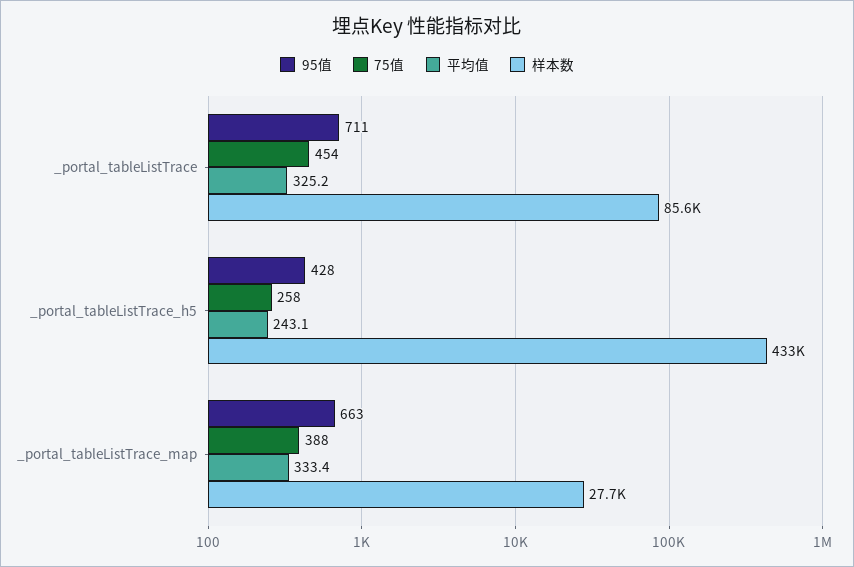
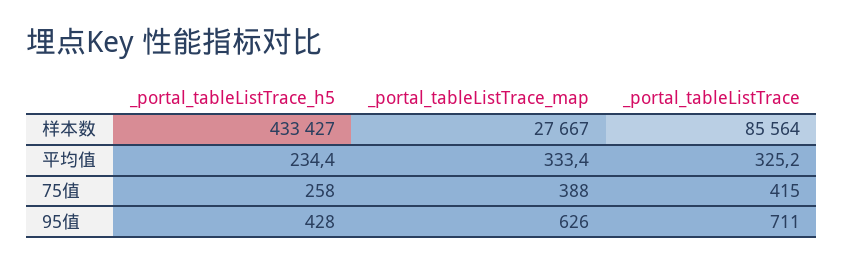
  {
    "95值": {
      "_portal_tableListTrace": 711,
      "_portal_tableListTrace_h5": 428,
-     "_portal_tableListTrace_map": 663
+     "_portal_tableListTrace_map": 626
    },
    "75值": {
-     "_portal_tableListTrace": 454,
+     "_portal_tableListTrace": 415,
      "_portal_tableListTrace_h5": 258,
      "_portal_tableListTrace_map": 388
    },
    "平均值": {
      "_portal_tableListTrace": 325.2,
-     "_portal_tableListTrace_h5": 243.1,
+     "_portal_tableListTrace_h5": 234.4,
      "_portal_tableListTrace_map": 333.4
    },
    "样本数": {
      "_portal_tableListTrace": 85564,
      "_portal_tableListTrace_h5": 433427,
      "_portal_tableListTrace_map": 27667
    }
  }

